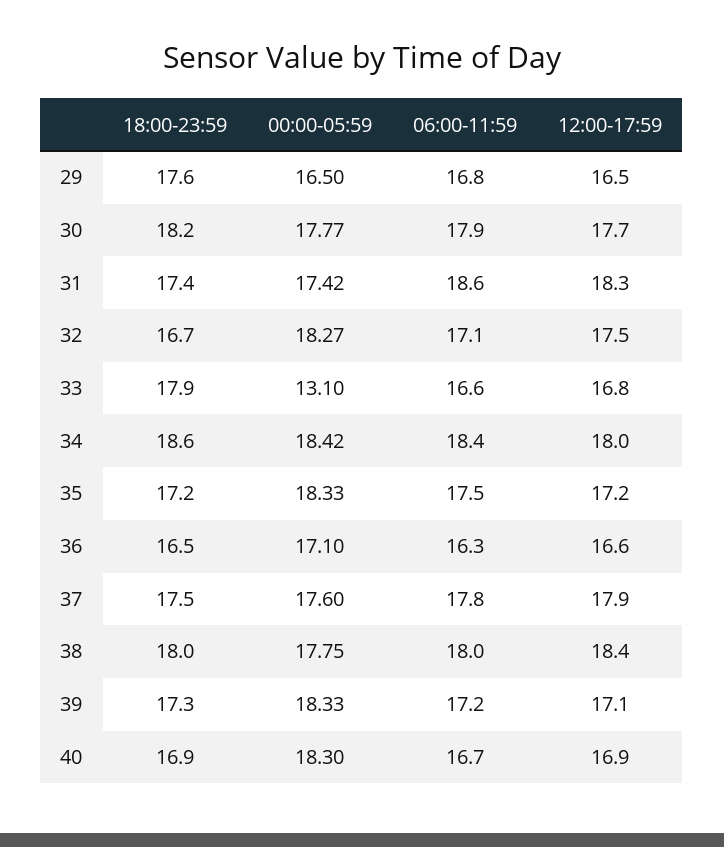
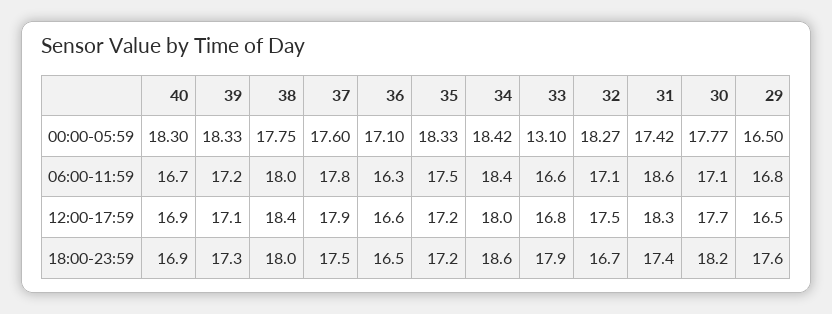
  {
    "18:00-23:59": {
      "29": 17.6,
      "30": 18.2,
      "31": 17.4,
      "32": 16.7,
      "33": 17.9,
      "34": 18.6,
      "35": 17.2,
      "36": 16.5,
      "37": 17.5,
      "38": 18,
      "39": 17.3,
      "40": 16.9
    },
    "00:00-05:59": {
      "29": 16.5,
      "30": 17.77,
      "31": 17.42,
      "32": 18.27,
      "33": 13.1,
      "34": 18.42,
      "35": 18.33,
      "36": 17.1,
      "37": 17.6,
      "38": 17.75,
      "39": 18.33,
      "40": 18.3
    },
    "06:00-11:59": {
      "29": 16.8,
-     "30": 17.9,
+     "30": 17.1,
      "31": 18.6,
      "32": 17.1,
      "33": 16.6,
      "34": 18.4,
      "35": 17.5,
      "36": 16.3,
      "37": 17.8,
      "38": 18,
      "39": 17.2,
      "40": 16.7
    },
    "12:00-17:59": {
      "29": 16.5,
      "30": 17.7,
      "31": 18.3,
      "32": 17.5,
      "33": 16.8,
      "34": 18,
      "35": 17.2,
      "36": 16.6,
      "37": 17.9,
      "38": 18.4,
      "39": 17.1,
      "40": 16.9
    }
  }

